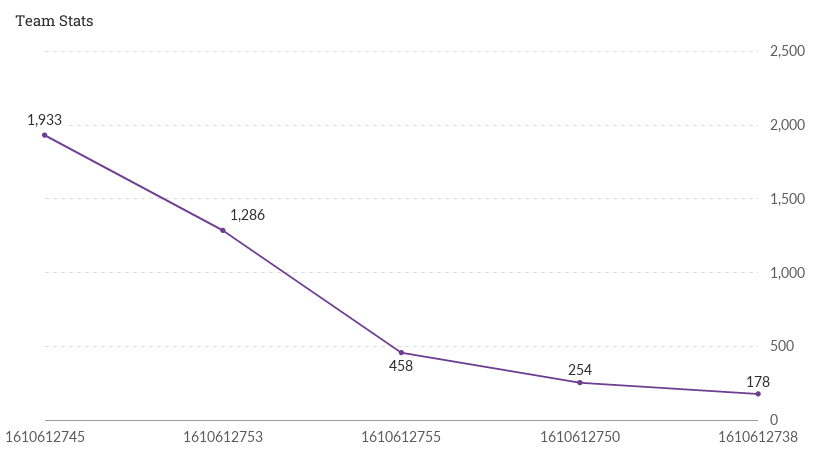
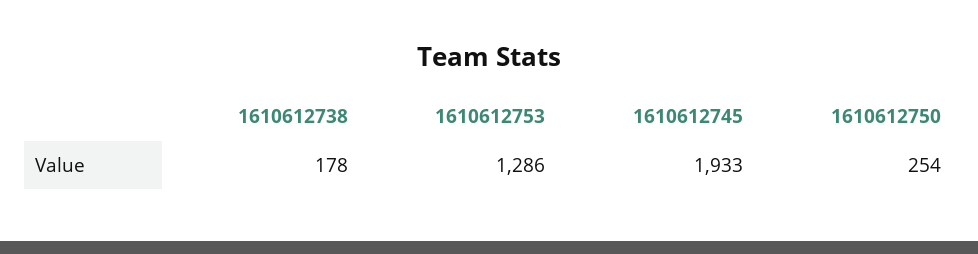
  {
    "1610612745": 1933,
    "1610612753": 1286,
-   "1610612755": 458,
    "1610612750": 254,
    "1610612738": 178
  }

